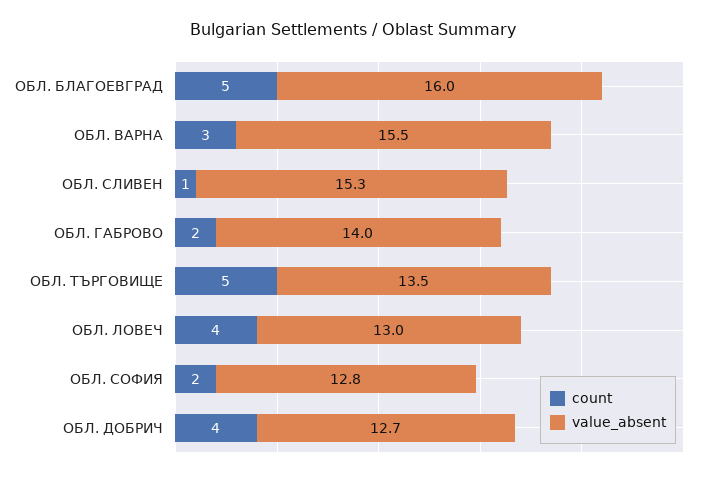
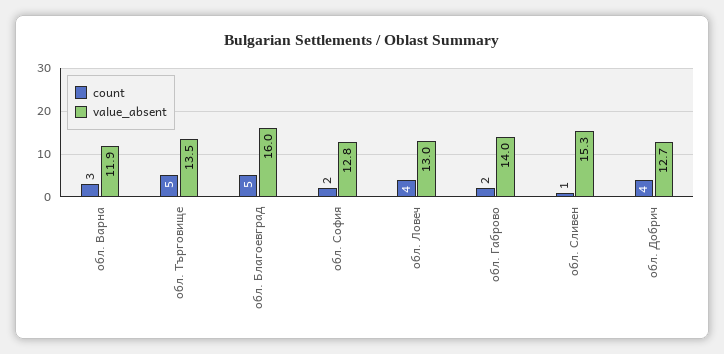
  {
    "count": {
      "ОБЛ. БЛАГОЕВГРАД": 5,
      "ОБЛ. ВАРНА": 3,
      "ОБЛ. СЛИВЕН": 1,
      "ОБЛ. ГАБРОВО": 2,
      "ОБЛ. ТЪРГОВИЩЕ": 5,
      "ОБЛ. ЛОВЕЧ": 4,
      "ОБЛ. СОФИЯ": 2,
      "ОБЛ. ДОБРИЧ": 4
    },
    "value_absent": {
      "ОБЛ. БЛАГОЕВГРАД": 16,
-     "ОБЛ. ВАРНА": 15.5,
+     "ОБЛ. ВАРНА": 11.9,
      "ОБЛ. СЛИВЕН": 15.3,
      "ОБЛ. ГАБРОВО": 14,
      "ОБЛ. ТЪРГОВИЩЕ": 13.5,
      "ОБЛ. ЛОВЕЧ": 13,
      "ОБЛ. СОФИЯ": 12.8,
      "ОБЛ. ДОБРИЧ": 12.7
    }
  }

